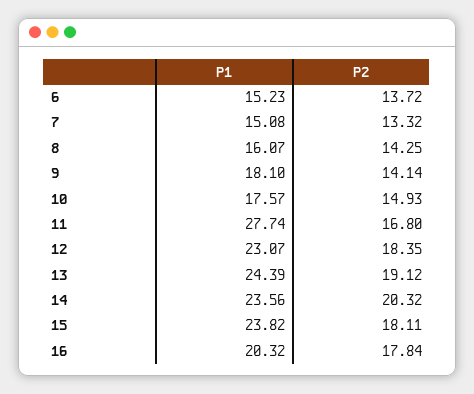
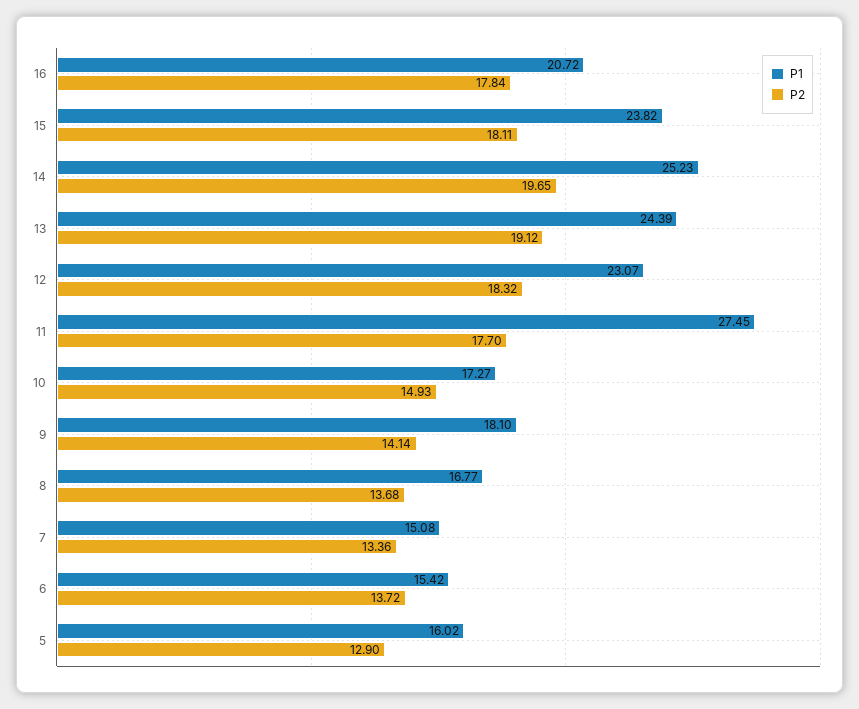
  {
    "P1": {
-     "6": 15.23,
+     "6": 15.42,
      "7": 15.08,
-     "8": 16.07,
+     "8": 16.77,
      "9": 18.1,
-     "10": 17.57,
+     "10": 17.27,
-     "11": 27.74,
+     "11": 27.45,
      "12": 23.07,
      "13": 24.39,
-     "14": 23.56,
+     "14": 25.23,
      "15": 23.82,
-     "16": 20.32
+     "16": 20.72,
+     "5": 16.02
    },
    "P2": {
      "6": 13.72,
-     "7": 13.32,
+     "7": 13.36,
-     "8": 14.25,
+     "8": 13.68,
      "9": 14.14,
      "10": 14.93,
-     "11": 16.8,
+     "11": 17.7,
-     "12": 18.35,
+     "12": 18.32,
      "13": 19.12,
-     "14": 20.32,
+     "14": 19.65,
      "15": 18.11,
-     "16": 17.84
+     "16": 17.84,
+     "5": 12.9
    }
  }

